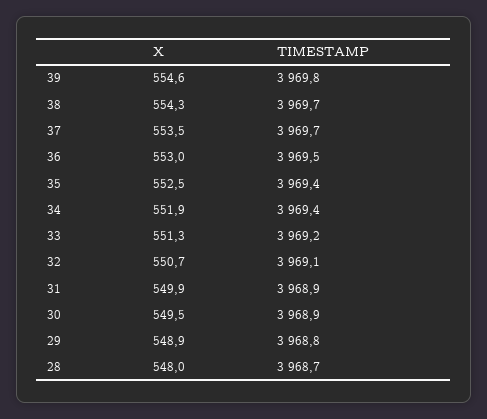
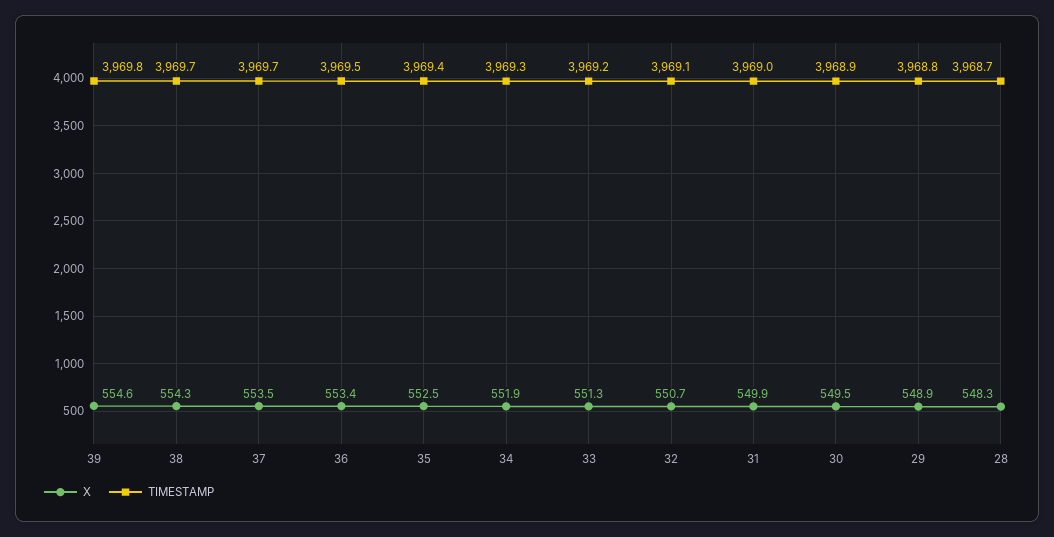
  {
    "X": {
      "39": 554.6,
      "38": 554.3,
      "37": 553.5,
-     "36": 553,
+     "36": 553.4,
      "35": 552.5,
      "34": 551.9,
      "33": 551.3,
      "32": 550.7,
      "31": 549.9,
      "30": 549.5,
      "29": 548.9,
-     "28": 548
+     "28": 548.3
    },
    "TIMESTAMP": {
      "39": 3969.8,
      "38": 3969.7,
      "37": 3969.7,
      "36": 3969.5,
      "35": 3969.4,
-     "34": 3969.4,
+     "34": 3969.3,
      "33": 3969.2,
      "32": 3969.1,
-     "31": 3968.9,
+     "31": 3969,
      "30": 3968.9,
      "29": 3968.8,
      "28": 3968.7
    }
  }

